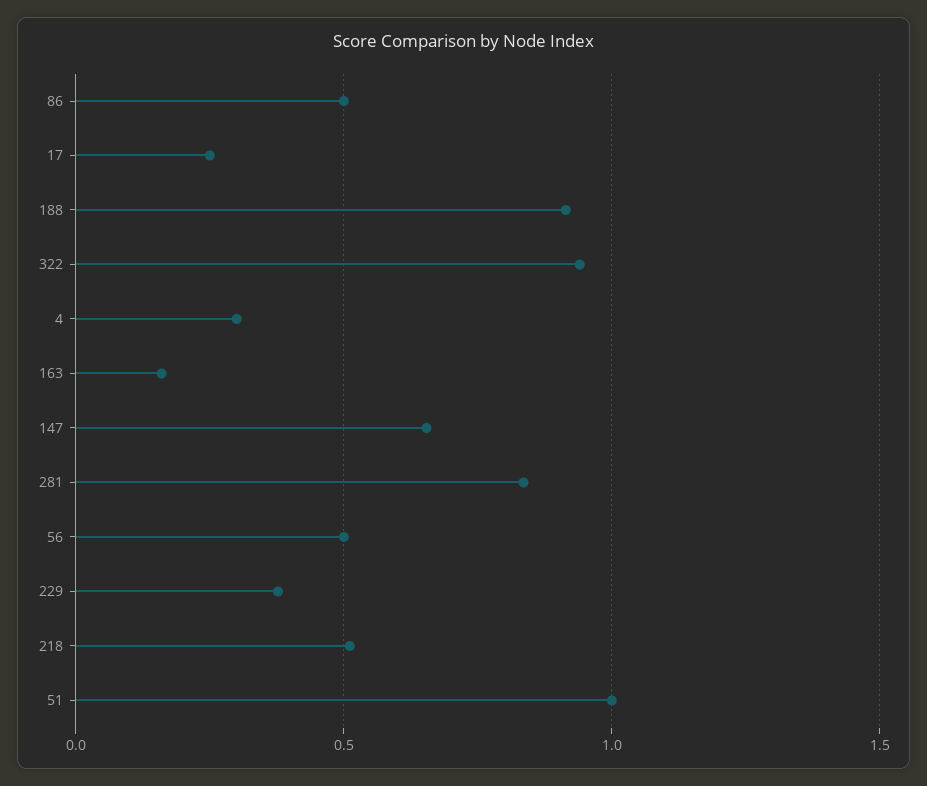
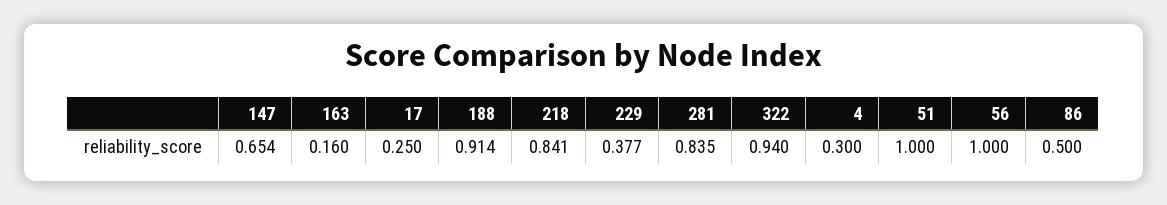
  {
    "86": 0.5,
    "17": 0.25,
    "188": 0.914,
    "322": 0.94,
    "4": 0.3,
    "163": 0.16,
    "147": 0.654,
    "281": 0.835,
-   "56": 0.5,
+   "56": 1,
    "229": 0.377,
-   "218": 0.5,
+   "218": 0.841,
    "51": 1
  }

